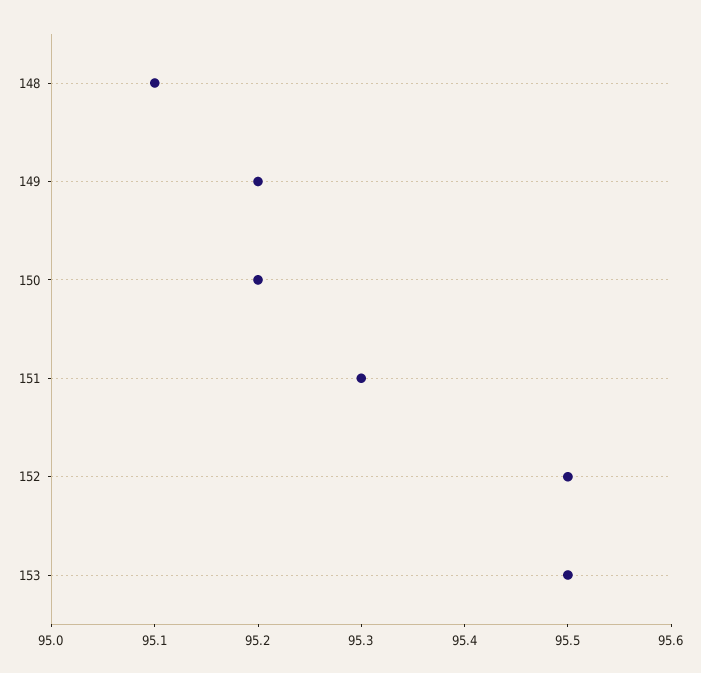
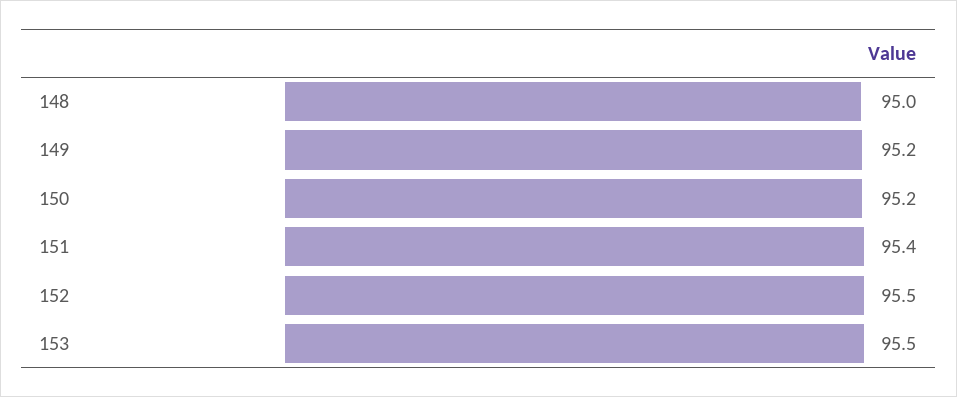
  {
-   "148": 95.1,
+   "148": 95,
    "149": 95.2,
    "150": 95.2,
-   "151": 95.3,
+   "151": 95.4,
    "152": 95.5,
    "153": 95.5
  }

